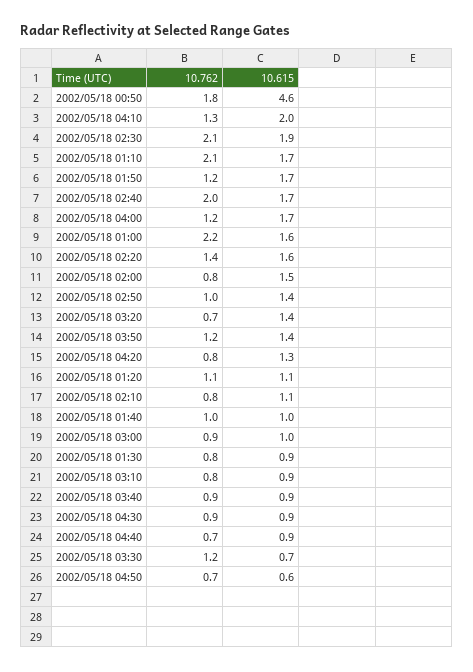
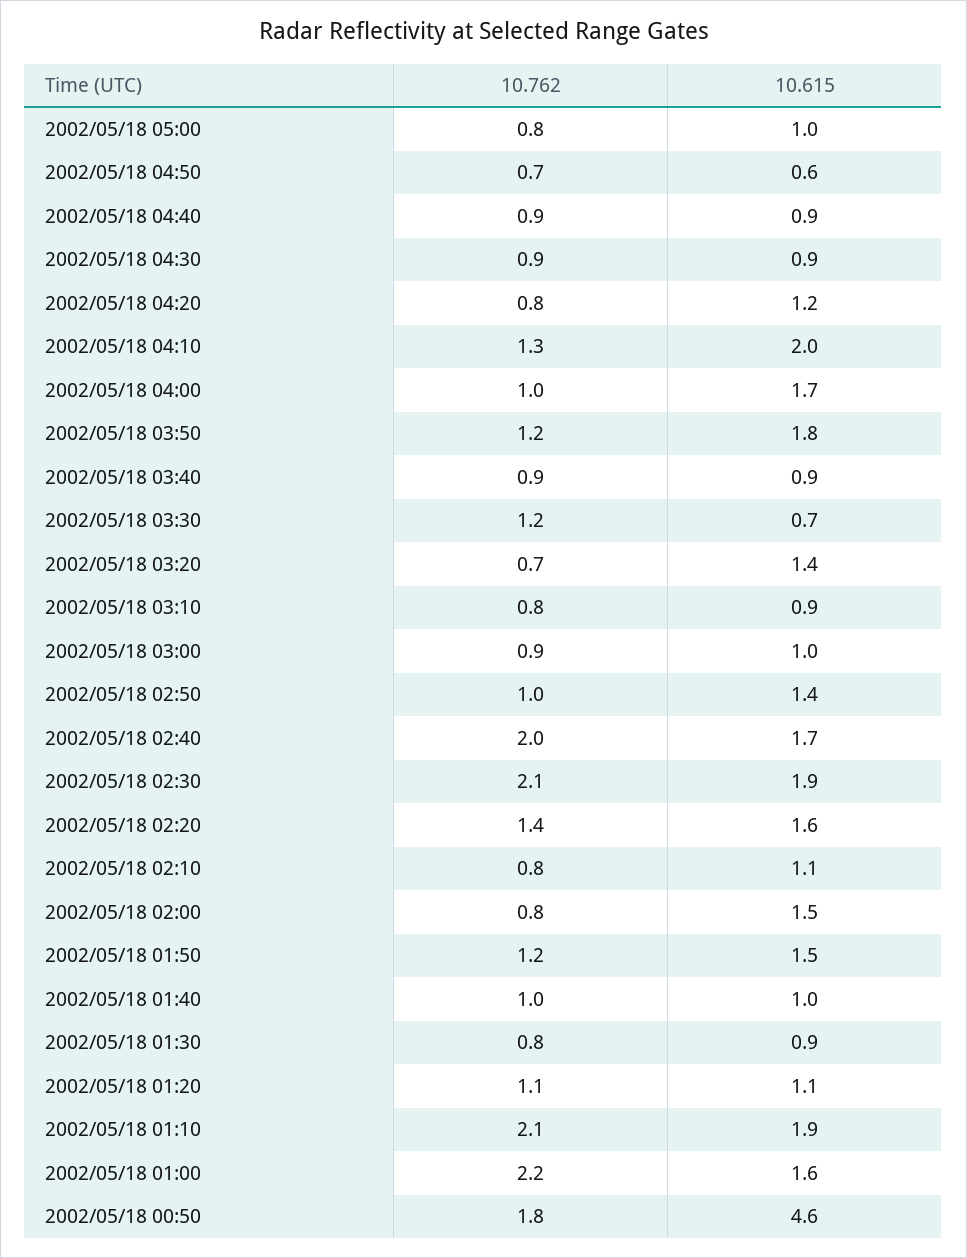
  {
    "10.762": {
      "2002/05/18 00:50": 1.8,
      "2002/05/18 04:10": 1.3,
      "2002/05/18 02:30": 2.1,
      "2002/05/18 01:10": 2.1,
      "2002/05/18 01:50": 1.2,
      "2002/05/18 02:40": 2,
-     "2002/05/18 04:00": 1.2,
+     "2002/05/18 04:00": 1,
      "2002/05/18 01:00": 2.2,
      "2002/05/18 02:20": 1.4,
      "2002/05/18 02:00": 0.8,
      "2002/05/18 02:50": 1,
      "2002/05/18 03:20": 0.7,
      "2002/05/18 03:50": 1.2,
      "2002/05/18 04:20": 0.8,
      "2002/05/18 01:20": 1.1,
      "2002/05/18 02:10": 0.8,
      "2002/05/18 01:40": 1,
      "2002/05/18 03:00": 0.9,
      "2002/05/18 01:30": 0.8,
      "2002/05/18 03:10": 0.8,
      "2002/05/18 03:40": 0.9,
      "2002/05/18 04:30": 0.9,
-     "2002/05/18 04:40": 0.7,
+     "2002/05/18 04:40": 0.9,
      "2002/05/18 03:30": 1.2,
-     "2002/05/18 04:50": 0.7
+     "2002/05/18 04:50": 0.7,
+     "2002/05/18 05:00": 0.8
    },
    "10.615": {
      "2002/05/18 00:50": 4.6,
      "2002/05/18 04:10": 2,
      "2002/05/18 02:30": 1.9,
-     "2002/05/18 01:10": 1.7,
+     "2002/05/18 01:10": 1.9,
-     "2002/05/18 01:50": 1.7,
+     "2002/05/18 01:50": 1.5,
      "2002/05/18 02:40": 1.7,
      "2002/05/18 04:00": 1.7,
      "2002/05/18 01:00": 1.6,
      "2002/05/18 02:20": 1.6,
      "2002/05/18 02:00": 1.5,
      "2002/05/18 02:50": 1.4,
      "2002/05/18 03:20": 1.4,
-     "2002/05/18 03:50": 1.4,
+     "2002/05/18 03:50": 1.8,
-     "2002/05/18 04:20": 1.3,
+     "2002/05/18 04:20": 1.2,
      "2002/05/18 01:20": 1.1,
      "2002/05/18 02:10": 1.1,
      "2002/05/18 01:40": 1,
      "2002/05/18 03:00": 1,
      "2002/05/18 01:30": 0.9,
      "2002/05/18 03:10": 0.9,
      "2002/05/18 03:40": 0.9,
      "2002/05/18 04:30": 0.9,
      "2002/05/18 04:40": 0.9,
      "2002/05/18 03:30": 0.7,
-     "2002/05/18 04:50": 0.6
+     "2002/05/18 04:50": 0.6,
+     "2002/05/18 05:00": 1
    }
  }

